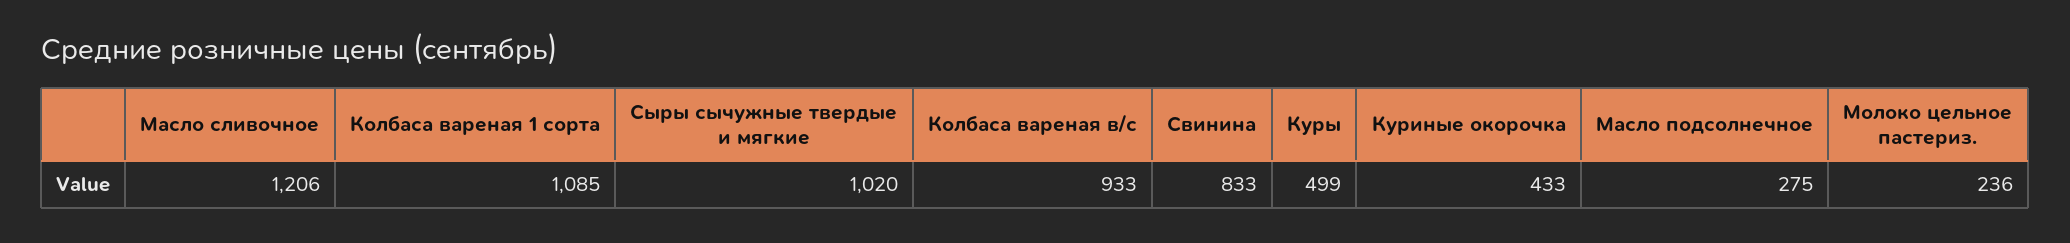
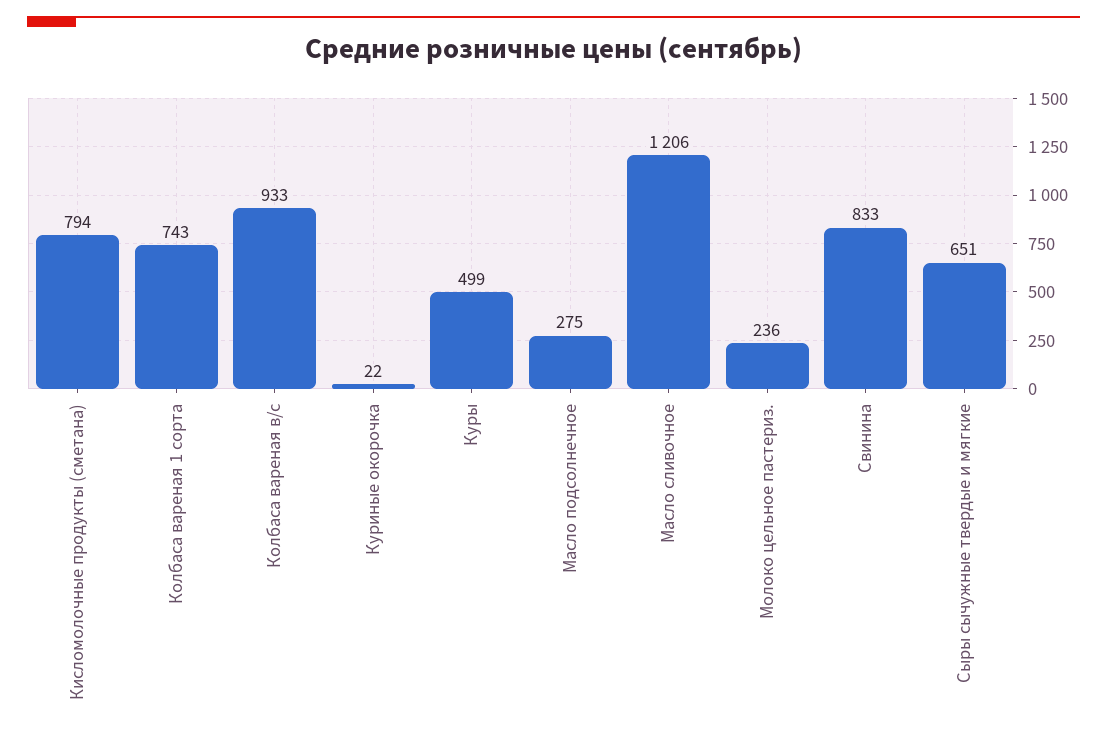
  {
    "Масло сливочное": 1206,
-   "Колбаса вареная 1 сорта": 1085,
+   "Колбаса вареная 1 сорта": 743,
-   "Сыры сычужные твердые и мягкие": 1020,
+   "Сыры сычужные твердые и мягкие": 651,
    "Колбаса вареная в/с": 933,
    "Свинина": 833,
    "Куры": 499,
-   "Куриные окорочка": 433,
+   "Куриные окорочка": 22,
    "Масло подсолнечное": 275,
-   "Молоко цельное пастериз.": 236
+   "Молоко цельное пастериз.": 236,
+   "Кисломолочные продукты (сметана)": 794
  }

